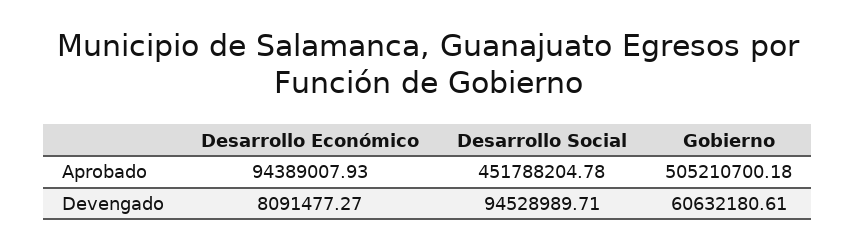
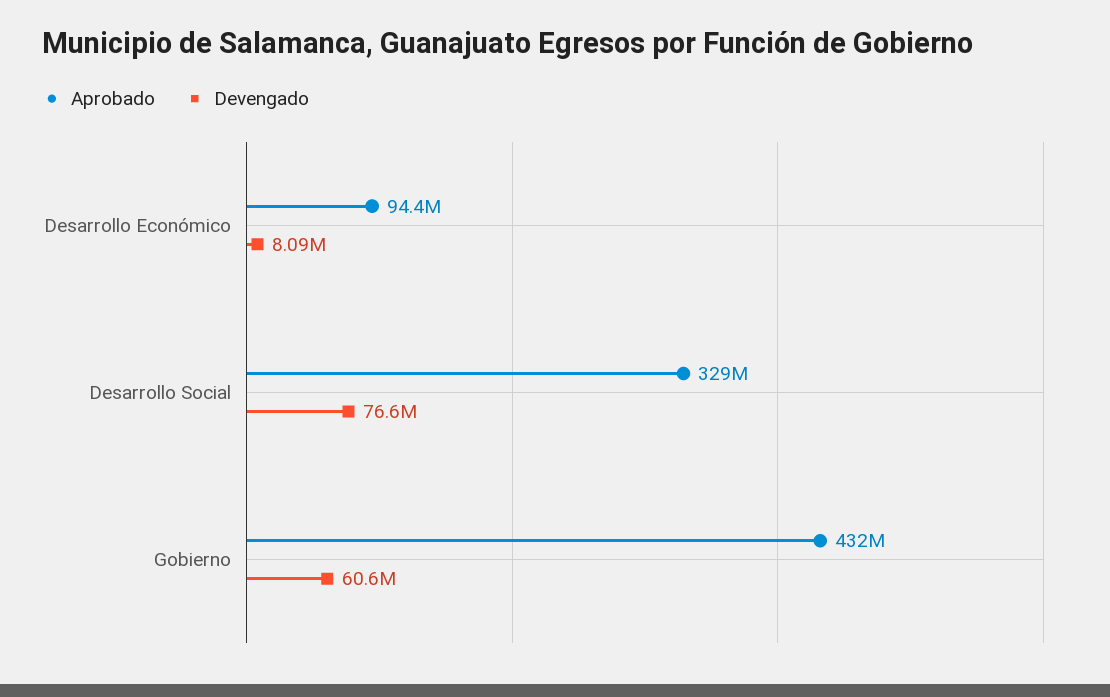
  {
    "Aprobado": {
      "Desarrollo Económico": 94389007.93,
-     "Desarrollo Social": 451788204.78,
+     "Desarrollo Social": 329000000,
-     "Gobierno": 505210700.18
+     "Gobierno": 432000000
    },
    "Devengado": {
      "Desarrollo Económico": 8091477.27,
-     "Desarrollo Social": 94528989.71,
+     "Desarrollo Social": 76600000,
      "Gobierno": 60632180.61
    }
  }

